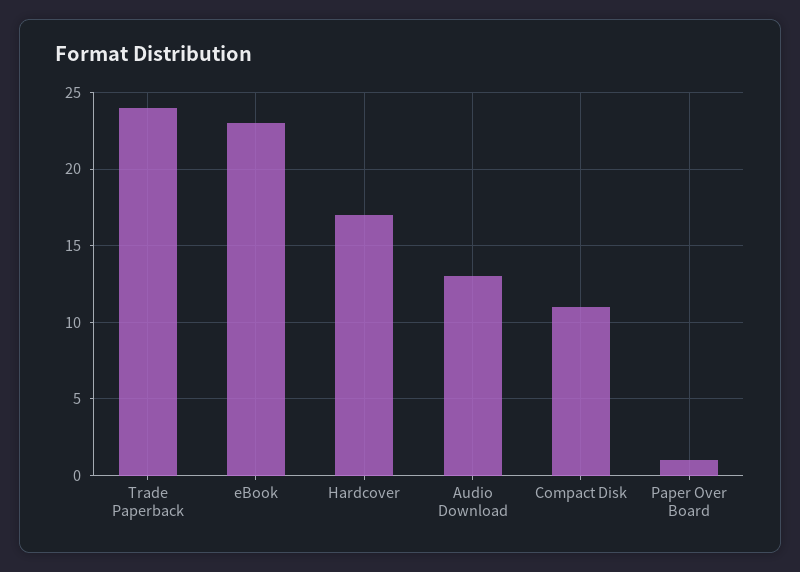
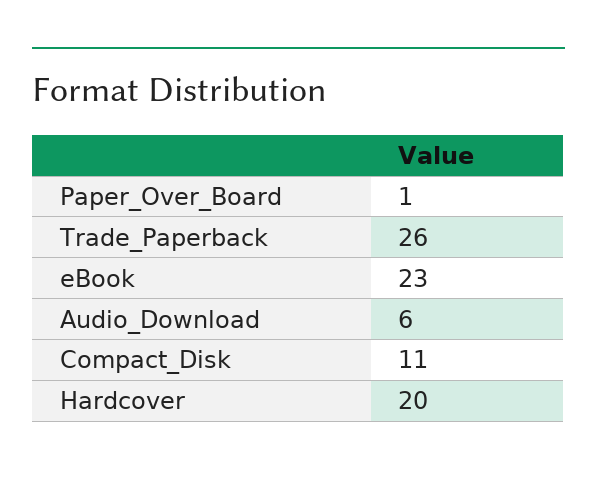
  {
-   "Trade Paperback": 24,
+   "Trade Paperback": 26,
    "eBook": 23,
-   "Hardcover": 17,
+   "Hardcover": 20,
-   "Audio Download": 13,
+   "Audio Download": 6,
    "Compact Disk": 11,
    "Paper Over Board": 1
  }

